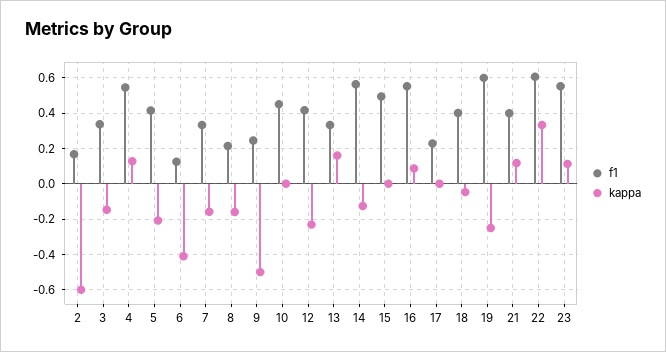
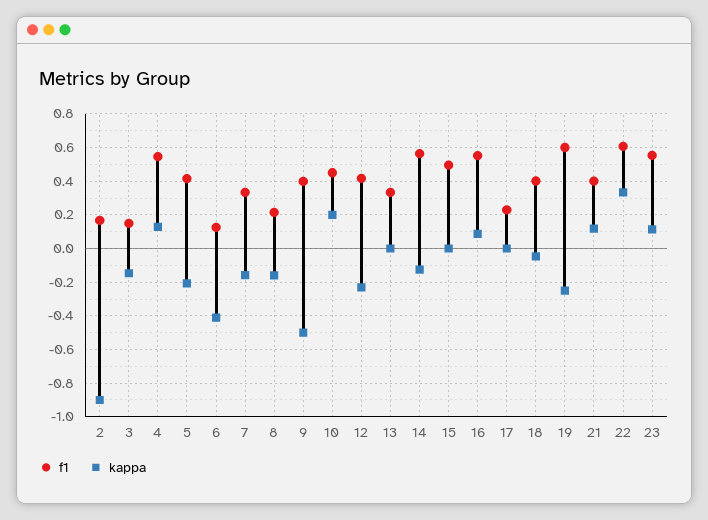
  {
    "f1": {
      "2": 0.15,
-     "3": 0.35,
+     "3": 0.15,
      "4": 0.55,
      "5": 0.4,
      "6": 0.15,
      "7": 0.35,
      "8": 0.2,
-     "9": 0.25,
+     "9": 0.4,
      "10": 0.45,
      "12": 0.4,
      "13": 0.35,
      "14": 0.55,
      "15": 0.5,
      "16": 0.55,
      "17": 0.25,
      "18": 0.4,
      "19": 0.6,
      "21": 0.4,
      "22": 0.6,
      "23": 0.55
    },
    "kappa": {
-     "2": -0.6,
+     "2": -0.9,
      "3": -0.15,
      "4": 0.15,
      "5": -0.2,
      "6": -0.4,
      "7": -0.15,
      "8": -0.15,
      "9": -0.5,
-     "10": 0,
+     "10": 0.2,
      "12": -0.25,
-     "13": 0.15,
+     "13": 0,
      "14": -0.15,
      "15": 0,
      "16": 0.1,
      "17": 0,
      "18": -0.05,
      "19": -0.25,
      "21": 0.1,
      "22": 0.35,
      "23": 0.1
    }
  }

